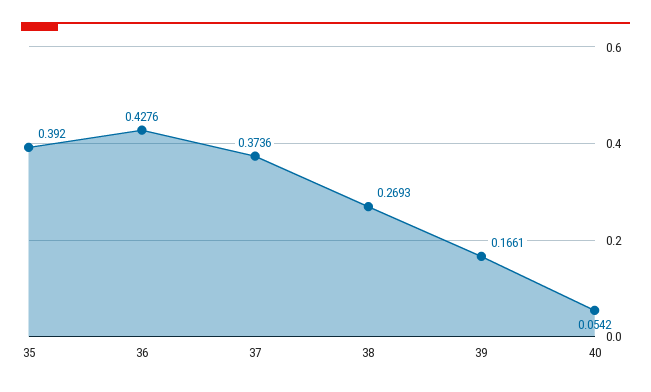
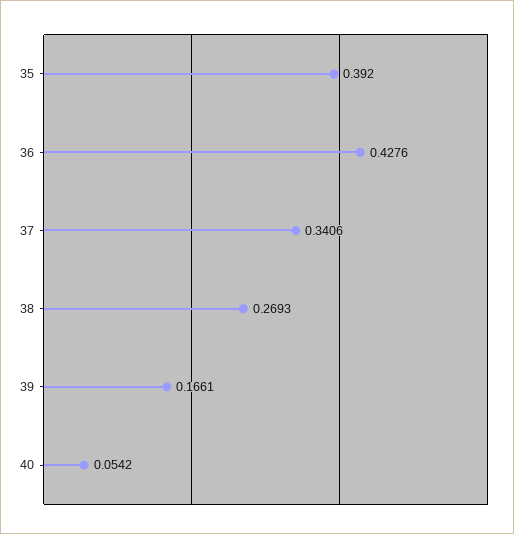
  {
    "35": 0.392,
    "36": 0.4276,
-   "37": 0.3736,
+   "37": 0.3406,
    "38": 0.2693,
    "39": 0.1661,
    "40": 0.0542
  }

